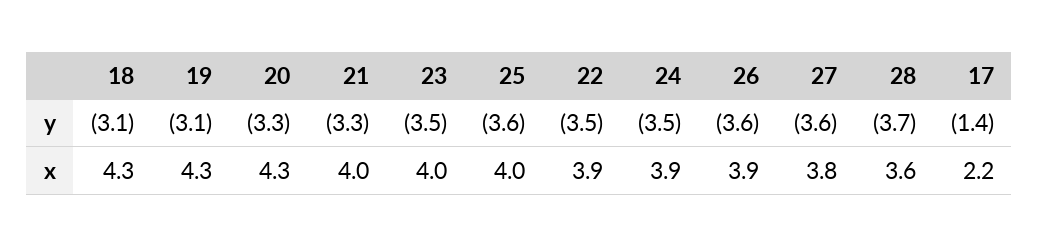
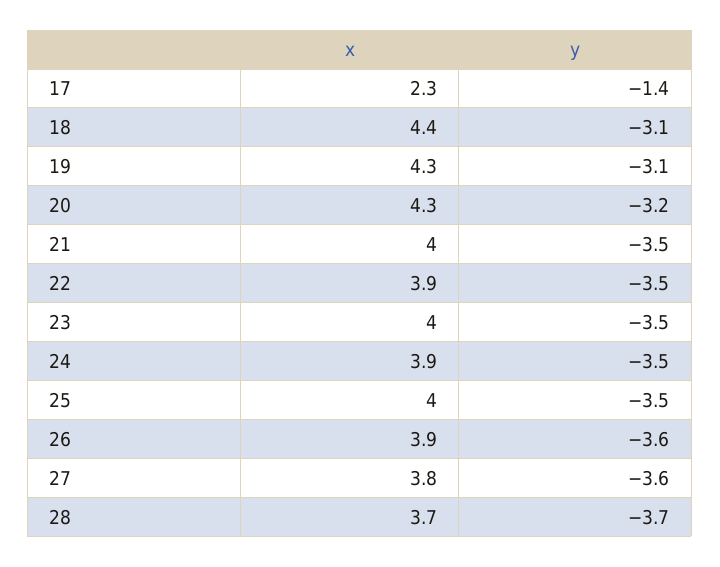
  {
    "18": {
      "y": -3.1,
-     "x": 4.3
+     "x": 4.4
    },
    "19": {
      "y": -3.1,
      "x": 4.3
    },
    "20": {
-     "y": -3.3,
+     "y": -3.2,
      "x": 4.3
    },
    "21": {
-     "y": -3.3,
+     "y": -3.5,
      "x": 4
    },
    "23": {
      "y": -3.5,
      "x": 4
    },
    "25": {
-     "y": -3.6,
+     "y": -3.5,
      "x": 4
    },
    "22": {
      "y": -3.5,
      "x": 3.9
    },
    "24": {
      "y": -3.5,
      "x": 3.9
    },
    "26": {
      "y": -3.6,
      "x": 3.9
    },
    "27": {
      "y": -3.6,
      "x": 3.8
    },
    "28": {
      "y": -3.7,
-     "x": 3.6
+     "x": 3.7
    },
    "17": {
      "y": -1.4,
-     "x": 2.2
+     "x": 2.3
    }
  }

